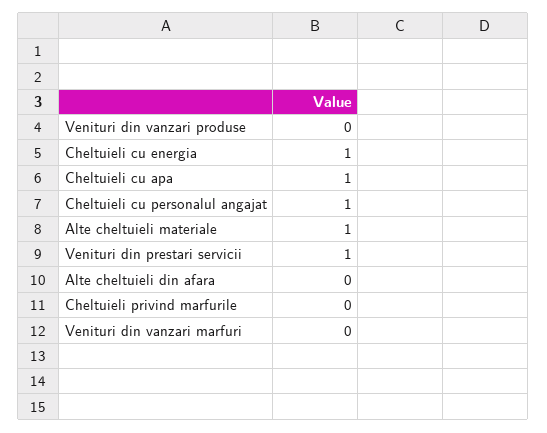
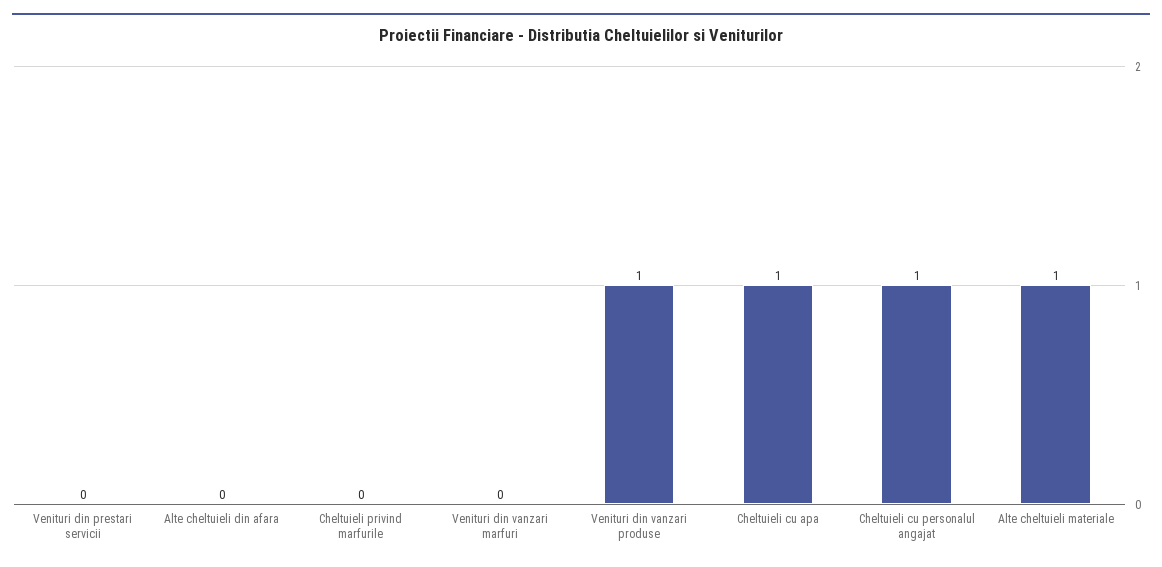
  {
-   "Venituri din vanzari produse": 0,
+   "Venituri din vanzari produse": 1,
-   "Cheltuieli cu energia": 1,
    "Cheltuieli cu apa": 1,
    "Cheltuieli cu personalul angajat": 1,
    "Alte cheltuieli materiale": 1,
-   "Venituri din prestari servicii": 1,
+   "Venituri din prestari servicii": 0,
    "Alte cheltuieli din afara": 0,
    "Cheltuieli privind marfurile": 0,
    "Venituri din vanzari marfuri": 0
  }

